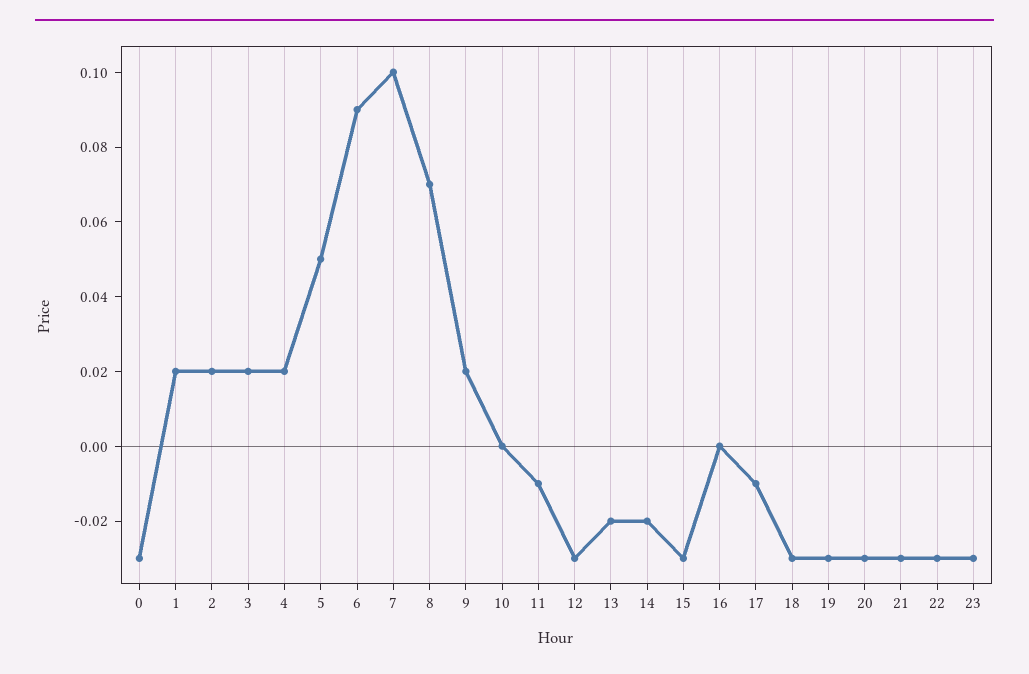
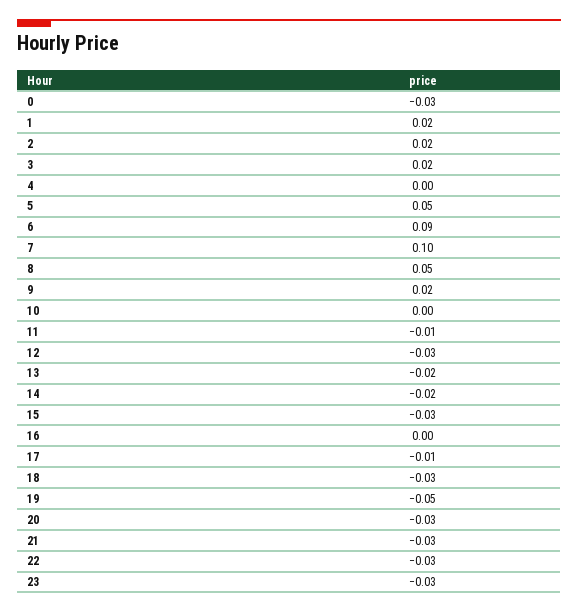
  {
    "0": -0.03,
    "1": 0.02,
    "2": 0.02,
    "3": 0.02,
-   "4": 0.02,
+   "4": 0,
    "5": 0.05,
    "6": 0.09,
    "7": 0.1,
-   "8": 0.07,
+   "8": 0.05,
    "9": 0.02,
    "10": 0,
    "11": -0.01,
    "12": -0.03,
    "13": -0.02,
    "14": -0.02,
    "15": -0.03,
    "16": 0,
    "17": -0.01,
    "18": -0.03,
-   "19": -0.03,
+   "19": -0.05,
    "20": -0.03,
    "21": -0.03,
    "22": -0.03,
    "23": -0.03
  }

